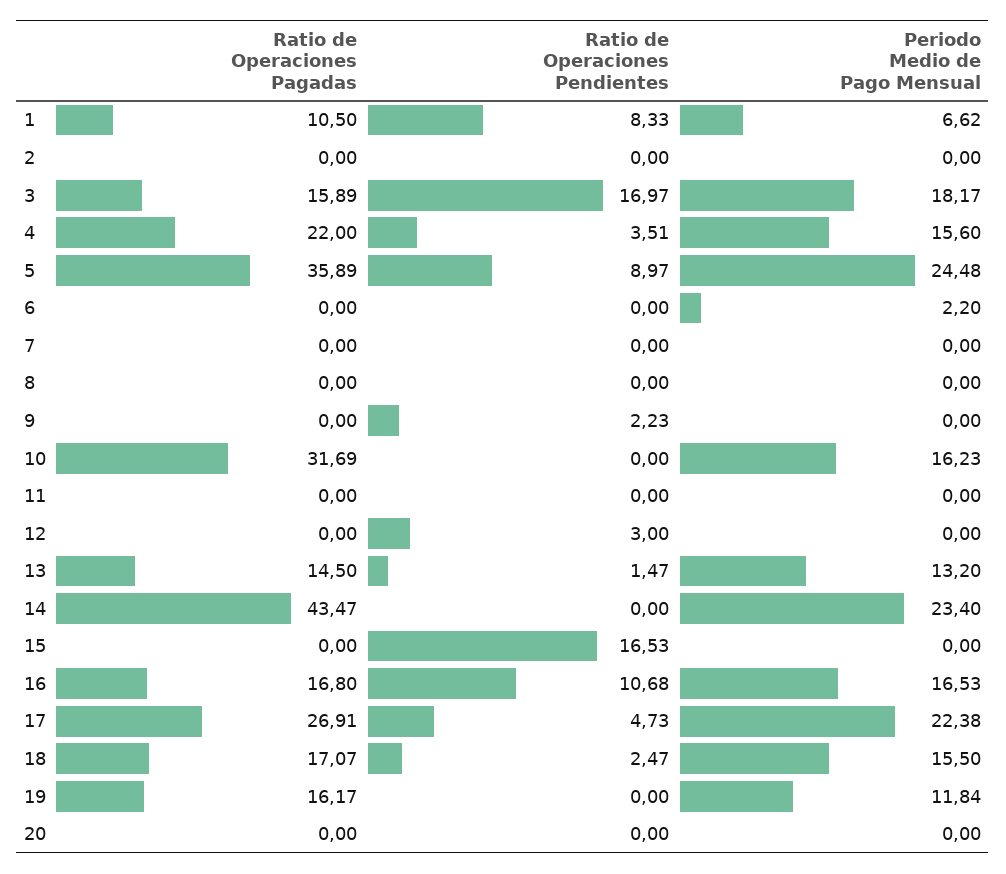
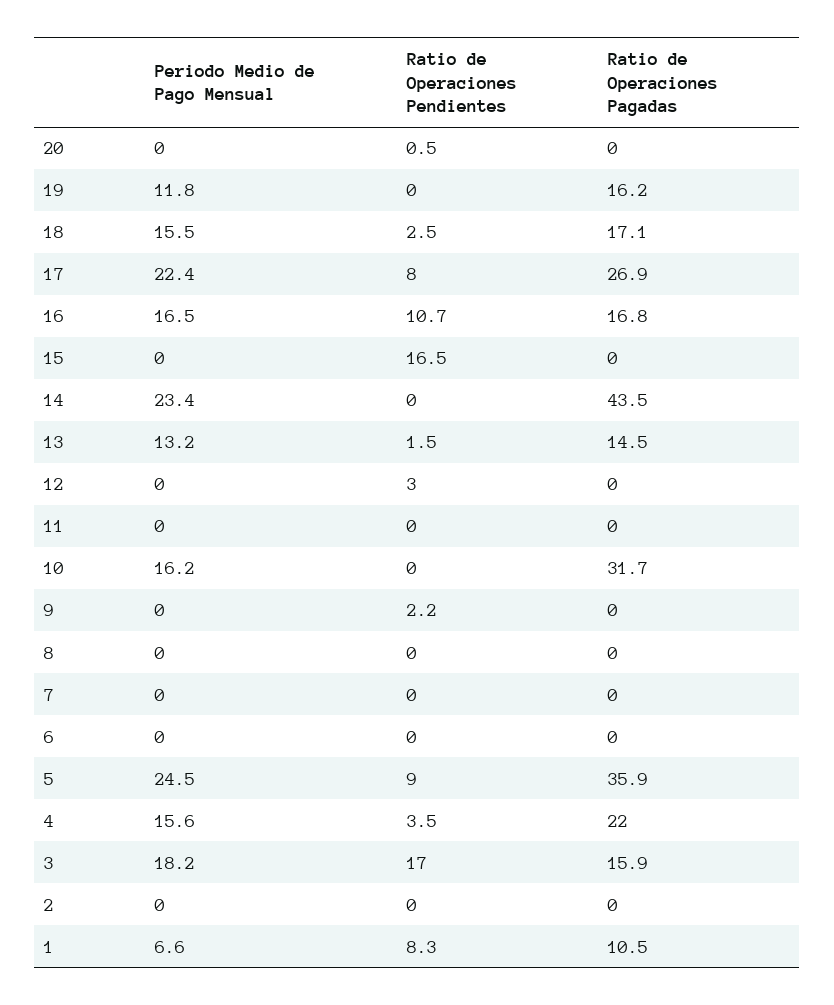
  {
    "Ratio de Operaciones Pagadas": {
      "1": 10.5,
      "2": 0,
      "3": 15.89,
      "4": 22,
      "5": 35.89,
      "6": 0,
      "7": 0,
      "8": 0,
      "9": 0,
      "10": 31.69,
      "11": 0,
      "12": 0,
      "13": 14.5,
      "14": 43.47,
      "15": 0,
      "16": 16.8,
      "17": 26.91,
      "18": 17.07,
      "19": 16.17,
      "20": 0
    },
    "Ratio de Operaciones Pendientes": {
      "1": 8.33,
      "2": 0,
      "3": 16.97,
      "4": 3.51,
      "5": 8.97,
      "6": 0,
      "7": 0,
      "8": 0,
      "9": 2.23,
      "10": 0,
      "11": 0,
      "12": 3,
      "13": 1.47,
      "14": 0,
      "15": 16.53,
      "16": 10.68,
-     "17": 4.73,
+     "17": 8,
      "18": 2.47,
      "19": 0,
-     "20": 0
+     "20": 0.5
    },
    "Periodo Medio de Pago Mensual": {
      "1": 6.62,
      "2": 0,
      "3": 18.17,
      "4": 15.6,
      "5": 24.48,
-     "6": 2.2,
+     "6": 0,
      "7": 0,
      "8": 0,
      "9": 0,
      "10": 16.23,
      "11": 0,
      "12": 0,
      "13": 13.2,
      "14": 23.4,
      "15": 0,
      "16": 16.53,
      "17": 22.38,
      "18": 15.5,
      "19": 11.84,
      "20": 0
    }
  }

